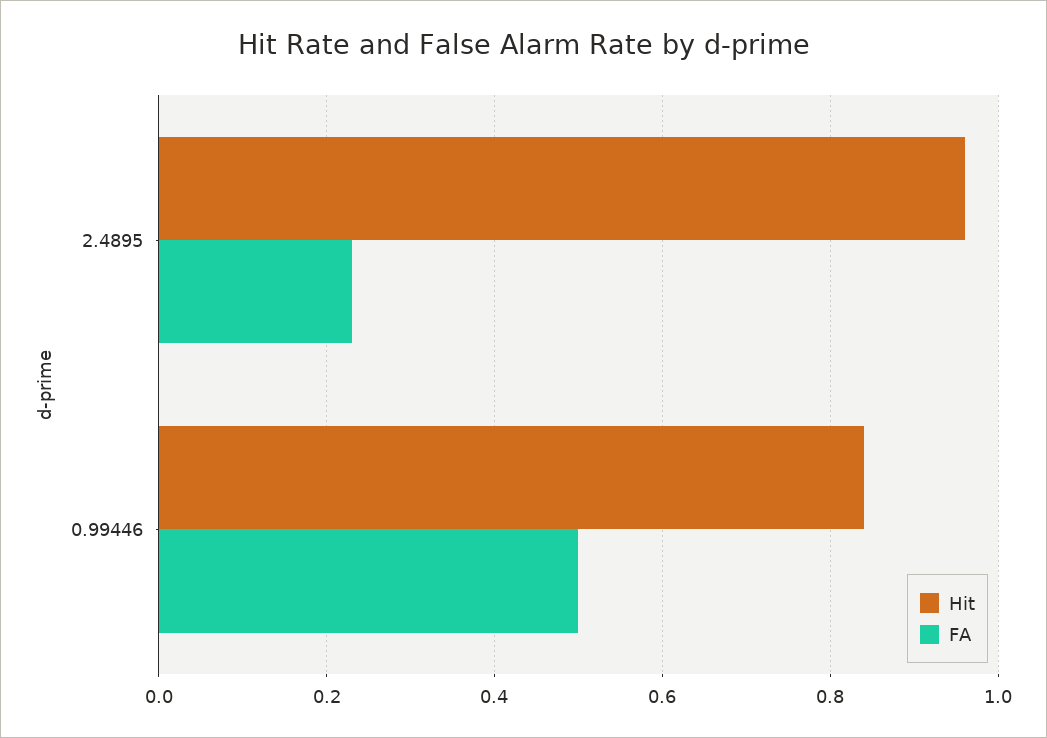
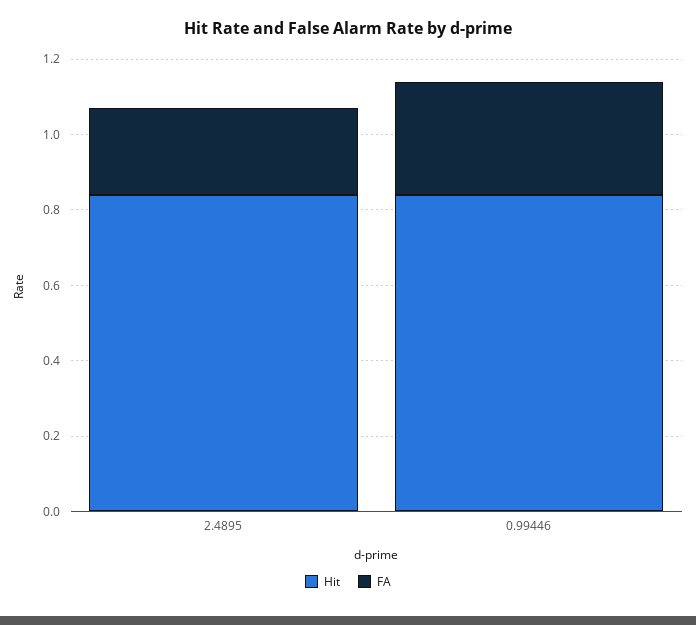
  {
    "Hit": {
-     "2.4895": 0.95,
+     "2.4895": 0.85,
      "0.99446": 0.85
    },
    "FA": {
      "2.4895": 0.25,
-     "0.99446": 0.5
+     "0.99446": 0.3
    }
  }

